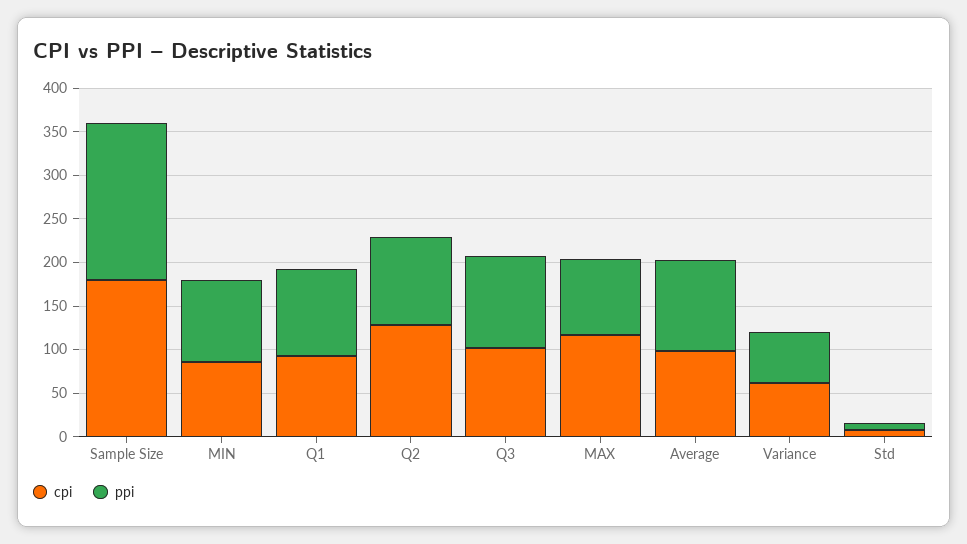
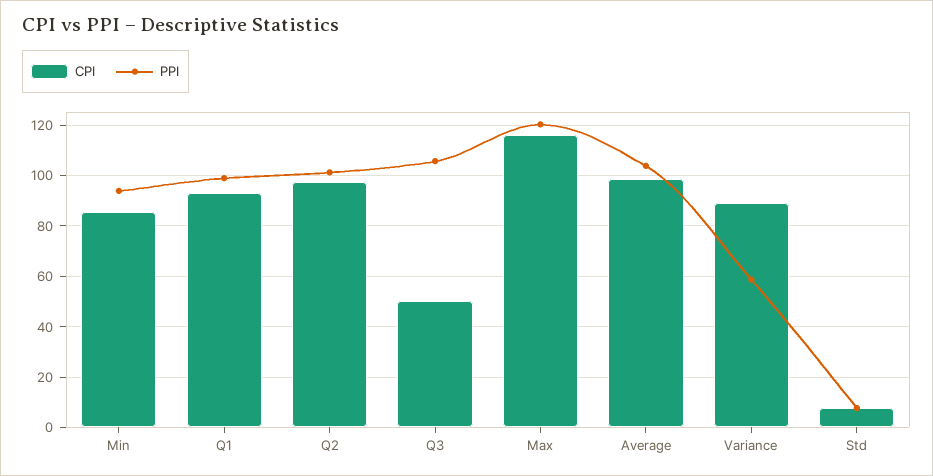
  {
    "cpi": {
-     "Sample Size": 180,
      "MIN": 85,
      "Q1": 92.5,
-     "Q2": 130,
+     "Q2": 97.5,
-     "Q3": 100,
+     "Q3": 50,
      "MAX": 117.5,
      "Average": 100,
-     "Variance": 60,
+     "Variance": 90,
      "Std": 7.5
    },
    "ppi": {
-     "Sample Size": 180,
      "MIN": 95,
      "Q1": 100,
      "Q2": 102.5,
      "Q3": 105,
-     "MAX": 90,
+     "MAX": 120,
      "Average": 105,
      "Variance": 57.5,
      "Std": 7.5
    }
  }

